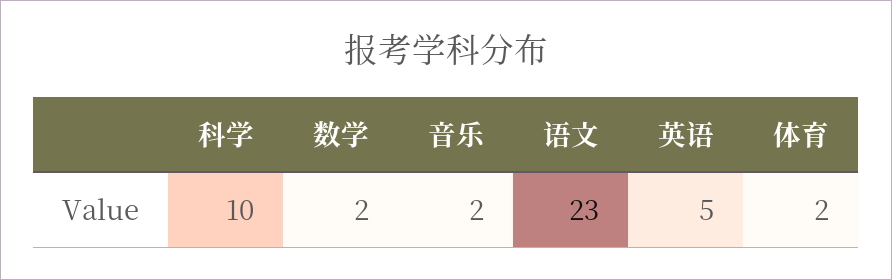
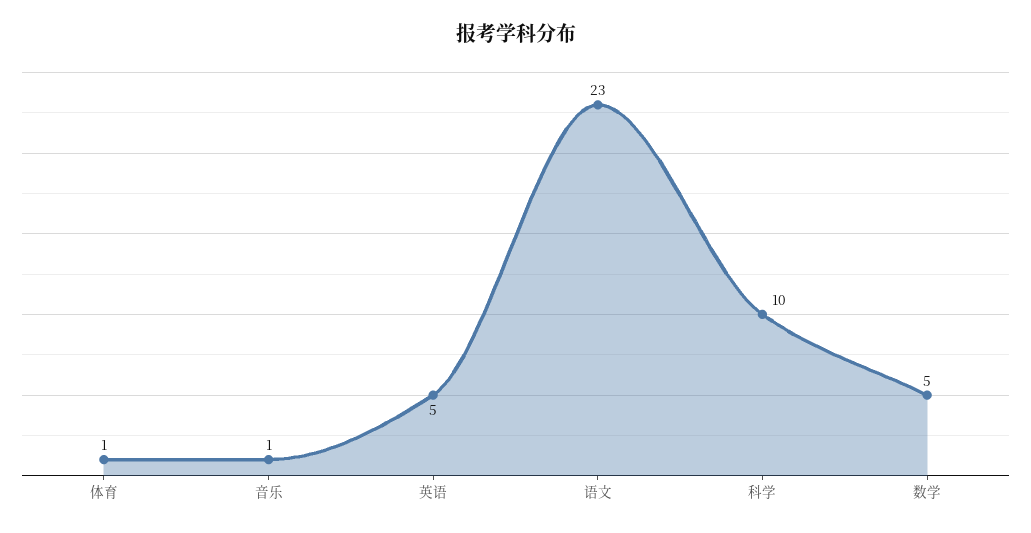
  {
    "科学": 10,
-   "数学": 2,
+   "数学": 5,
-   "音乐": 2,
+   "音乐": 1,
    "语文": 23,
    "英语": 5,
-   "体育": 2
+   "体育": 1
  }

